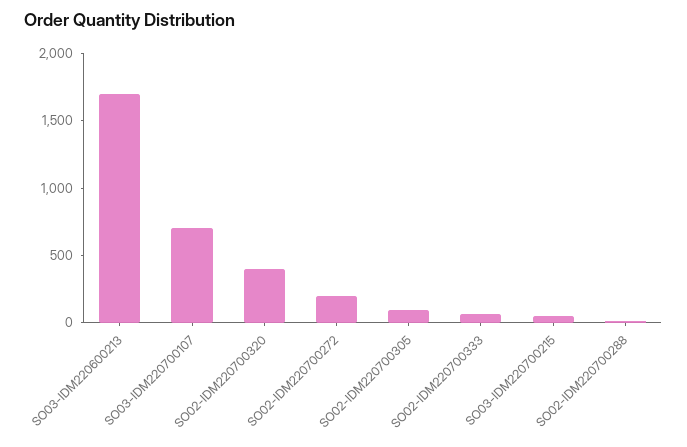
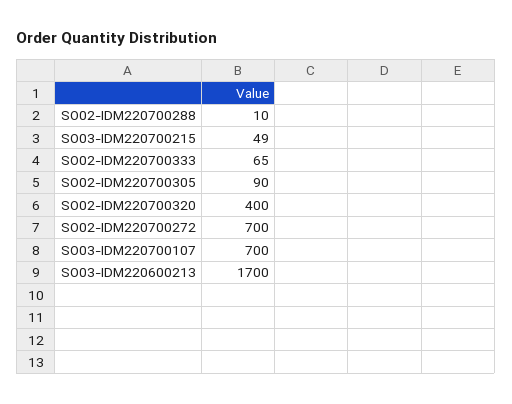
  {
    "SO03-IDM220600213": 1700,
    "SO03-IDM220700107": 700,
    "SO02-IDM220700320": 400,
-   "SO02-IDM220700272": 200,
+   "SO02-IDM220700272": 700,
    "SO02-IDM220700305": 90,
    "SO02-IDM220700333": 65,
    "SO03-IDM220700215": 49,
    "SO02-IDM220700288": 10
  }

